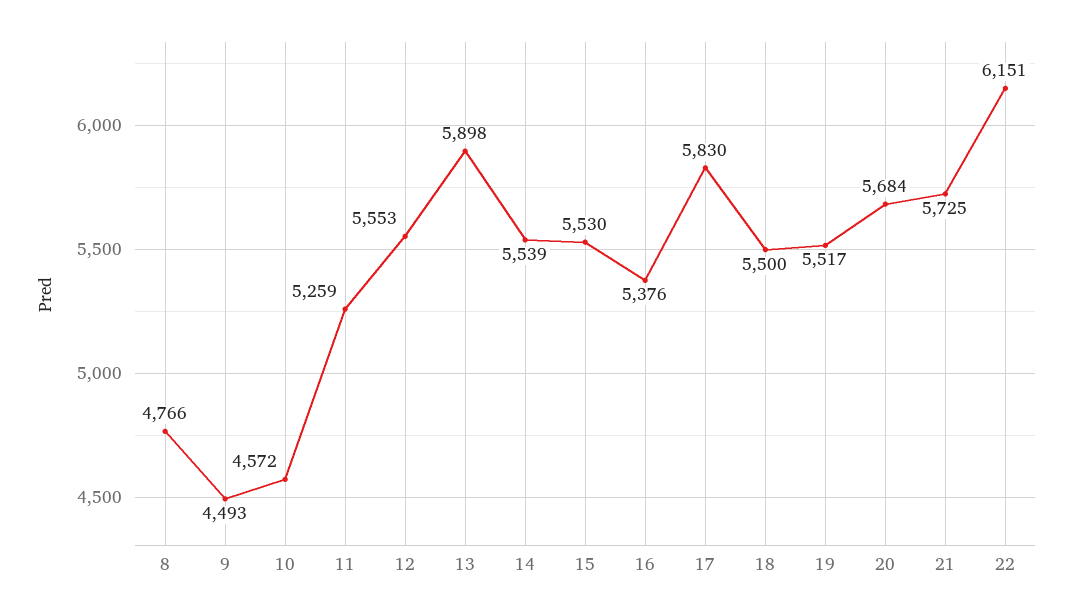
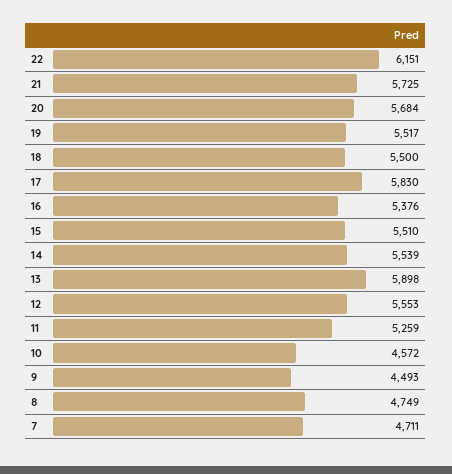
  {
-   "8": 4766,
+   "8": 4749,
    "9": 4493,
    "10": 4572,
    "11": 5259,
    "12": 5553,
    "13": 5898,
    "14": 5539,
-   "15": 5530,
+   "15": 5510,
    "16": 5376,
    "17": 5830,
    "18": 5500,
    "19": 5517,
    "20": 5684,
    "21": 5725,
-   "22": 6151
+   "22": 6151,
+   "7": 4711
  }

